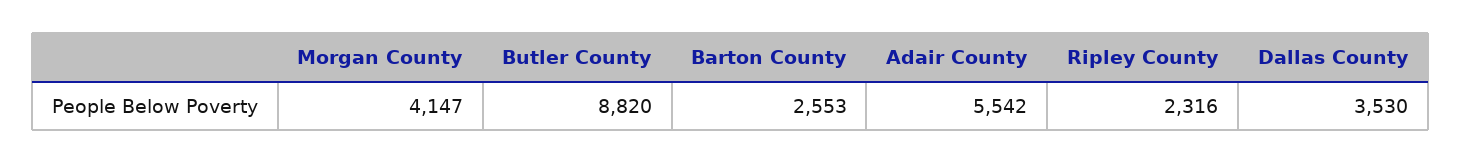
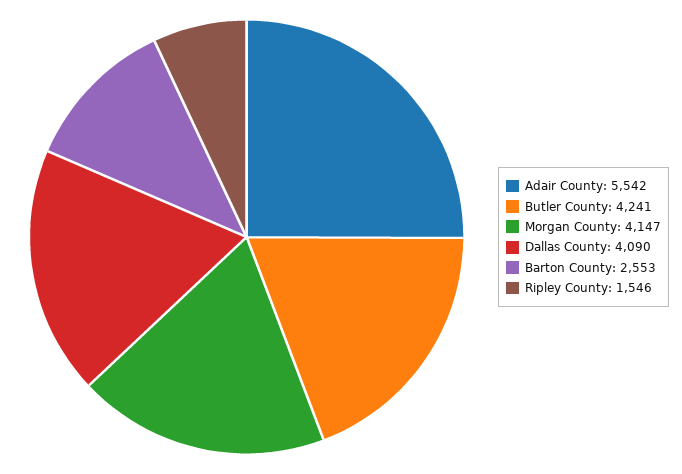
  {
    "Morgan County": 4147,
-   "Butler County": 8820,
+   "Butler County": 4241,
    "Barton County": 2553,
    "Adair County": 5542,
-   "Ripley County": 2316,
+   "Ripley County": 1546,
-   "Dallas County": 3530
+   "Dallas County": 4090
  }

